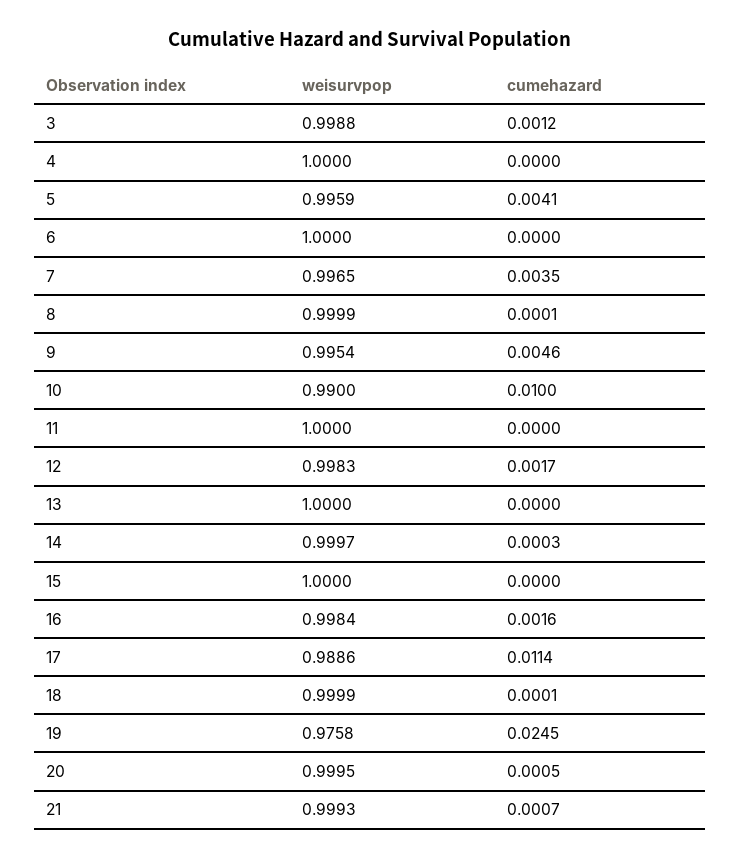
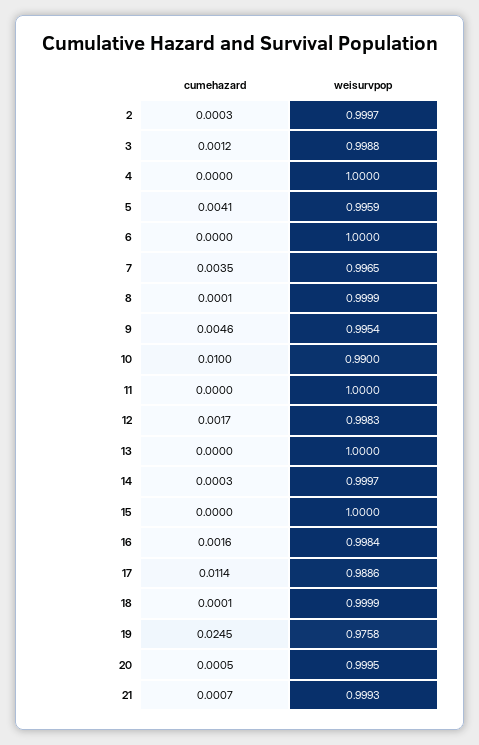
  {
    "weisurvpop": {
      "3": 0.9988,
      "4": 1,
      "5": 0.9959,
      "6": 1,
      "7": 0.9965,
      "8": 0.9999,
      "9": 0.9954,
      "10": 0.99,
      "11": 1,
      "12": 0.9983,
      "13": 1,
      "14": 0.9997,
      "15": 1,
      "16": 0.9984,
      "17": 0.9886,
      "18": 0.9999,
      "19": 0.9758,
      "20": 0.9995,
-     "21": 0.9993
+     "21": 0.9993,
+     "2": 0.9997
    },
    "cumehazard": {
      "3": 0.0012,
      "4": 0,
      "5": 0.0041,
      "6": 0,
      "7": 0.0035,
      "8": 0.0001,
      "9": 0.0046,
      "10": 0.01,
      "11": 0,
      "12": 0.0017,
      "13": 0,
      "14": 0.0003,
      "15": 0,
      "16": 0.0016,
      "17": 0.0114,
      "18": 0.0001,
      "19": 0.0245,
      "20": 0.0005,
-     "21": 0.0007
+     "21": 0.0007,
+     "2": 0.0003
    }
  }

